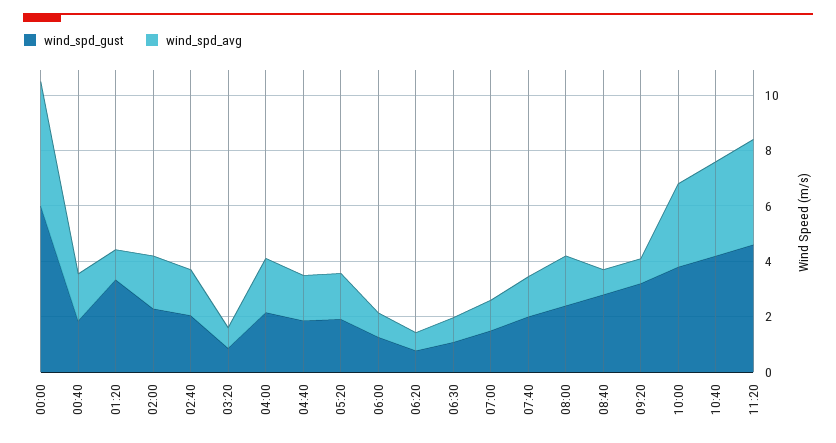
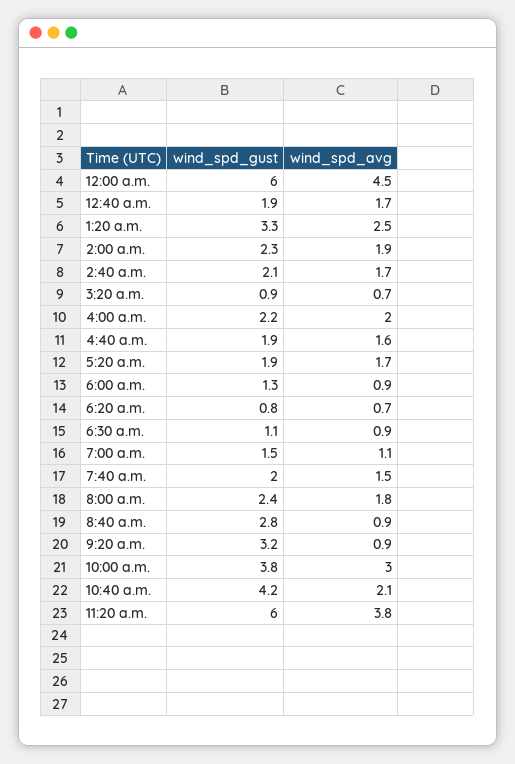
  {
    "wind_spd_gust": {
      "00:00": 6,
      "00:40": 1.9,
      "01:20": 3.3,
      "02:00": 2.3,
      "02:40": 2.1,
      "03:20": 0.9,
      "04:00": 2.2,
      "04:40": 1.9,
      "05:20": 1.9,
      "06:00": 1.3,
      "06:20": 0.8,
      "06:30": 1.1,
      "07:00": 1.5,
      "07:40": 2,
      "08:00": 2.4,
      "08:40": 2.8,
      "09:20": 3.2,
      "10:00": 3.8,
      "10:40": 4.2,
-     "11:20": 4.5
+     "11:20": 6
    },
    "wind_spd_avg": {
      "00:00": 4.5,
      "00:40": 1.7,
-     "01:20": 1,
+     "01:20": 2.5,
      "02:00": 1.9,
      "02:40": 1.7,
      "03:20": 0.7,
      "04:00": 2,
      "04:40": 1.6,
      "05:20": 1.7,
      "06:00": 0.9,
      "06:20": 0.7,
      "06:30": 0.9,
      "07:00": 1.1,
      "07:40": 1.5,
      "08:00": 1.8,
      "08:40": 0.9,
      "09:20": 0.9,
      "10:00": 3,
-     "10:40": 3.5,
+     "10:40": 2.1,
      "11:20": 3.8
    }
  }

